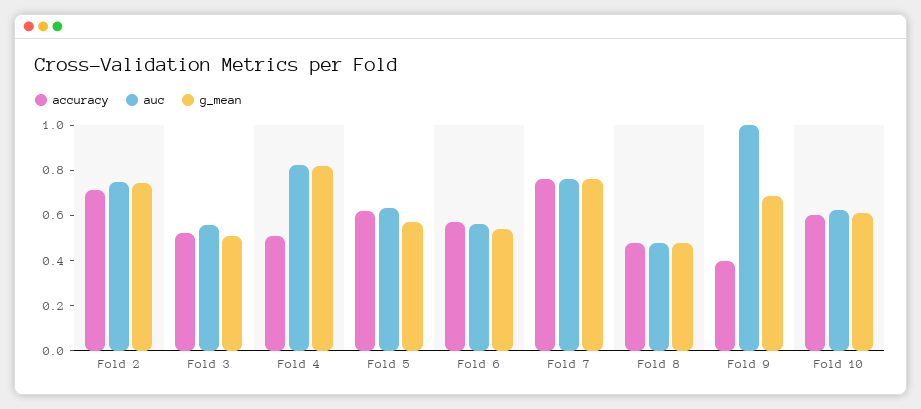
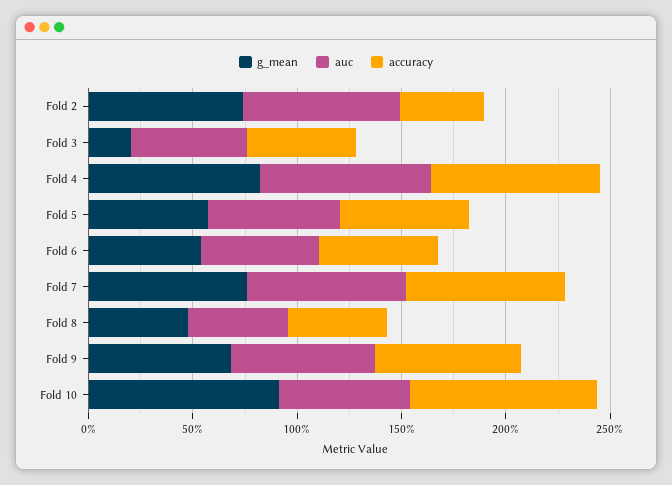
  {
    "accuracy": {
-     "Fold 2": 0.7,
+     "Fold 2": 0.4,
      "Fold 3": 0.5,
-     "Fold 4": 0.5,
+     "Fold 4": 0.8,
      "Fold 5": 0.6,
      "Fold 6": 0.55,
      "Fold 7": 0.75,
      "Fold 8": 0.5,
-     "Fold 9": 0.4,
+     "Fold 9": 0.7,
-     "Fold 10": 0.6
+     "Fold 10": 0.9
    },
    "auc": {
      "Fold 2": 0.75,
      "Fold 3": 0.55,
      "Fold 4": 0.8,
      "Fold 5": 0.65,
      "Fold 6": 0.55,
      "Fold 7": 0.75,
      "Fold 8": 0.5,
-     "Fold 9": 1,
+     "Fold 9": 0.7,
      "Fold 10": 0.65
    },
    "g_mean": {
      "Fold 2": 0.75,
-     "Fold 3": 0.5,
+     "Fold 3": 0.2,
      "Fold 4": 0.8,
      "Fold 5": 0.55,
      "Fold 6": 0.55,
      "Fold 7": 0.75,
      "Fold 8": 0.5,
      "Fold 9": 0.7,
-     "Fold 10": 0.6
+     "Fold 10": 0.9
    }
  }

